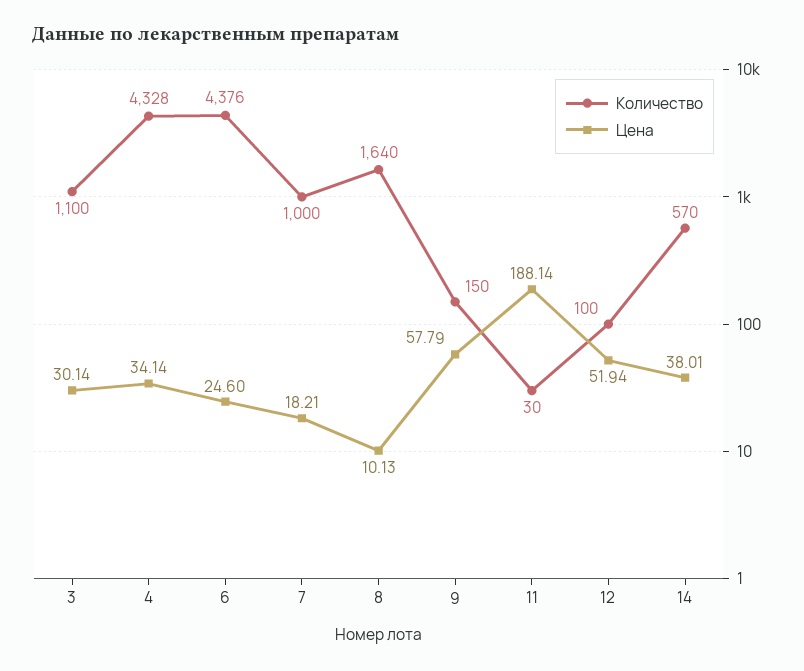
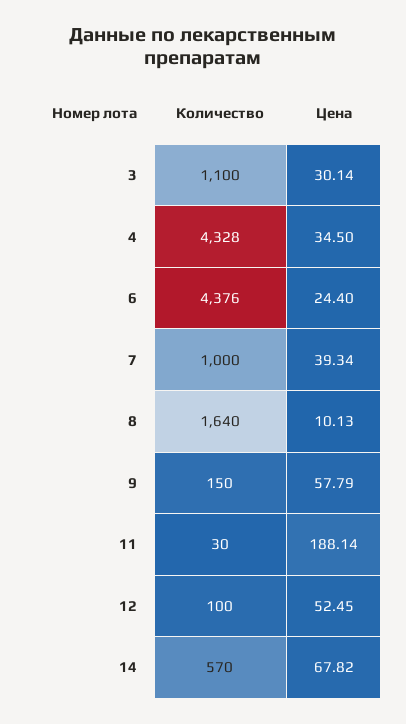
  {
    "Количество": {
      "3": 1100,
      "4": 4328,
      "6": 4376,
      "7": 1000,
      "8": 1640,
      "9": 150,
      "11": 30,
      "12": 100,
      "14": 570
    },
    "Цена": {
      "3": 30.14,
-     "4": 34.14,
+     "4": 34.5,
-     "6": 24.6,
+     "6": 24.4,
-     "7": 18.21,
+     "7": 39.34,
      "8": 10.13,
      "9": 57.79,
      "11": 188.14,
-     "12": 51.94,
+     "12": 52.45,
-     "14": 38.01
+     "14": 67.82
    }
  }

